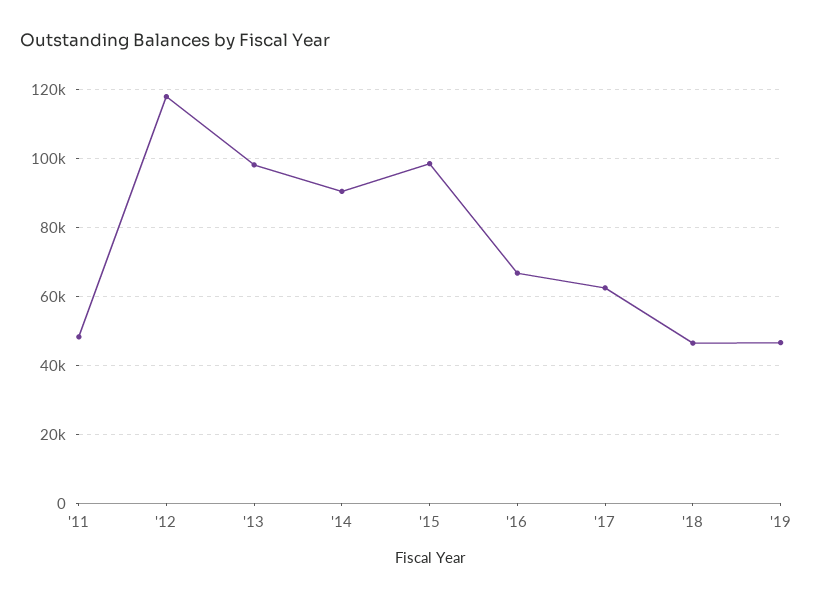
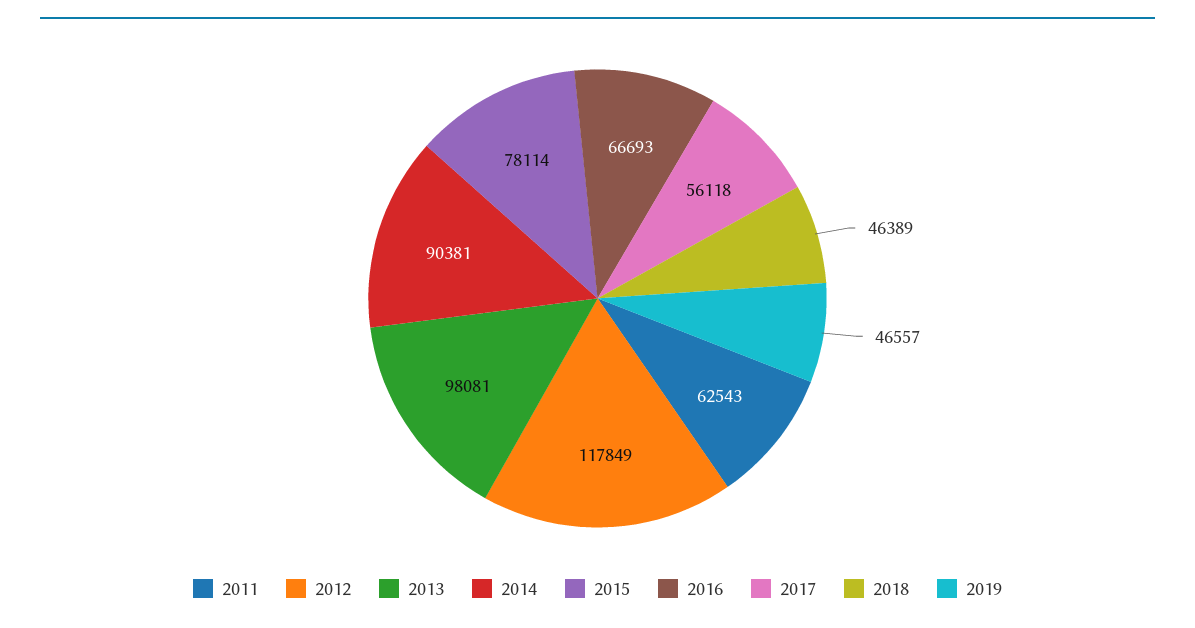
  {
-   "'11": 48000,
+   "'11": 62543,
    "'12": 117849,
    "'13": 98081,
    "'14": 90381,
-   "'15": 98000,
+   "'15": 78114,
    "'16": 66693,
-   "'17": 62000,
+   "'17": 56118,
    "'18": 46389,
    "'19": 46557
  }

